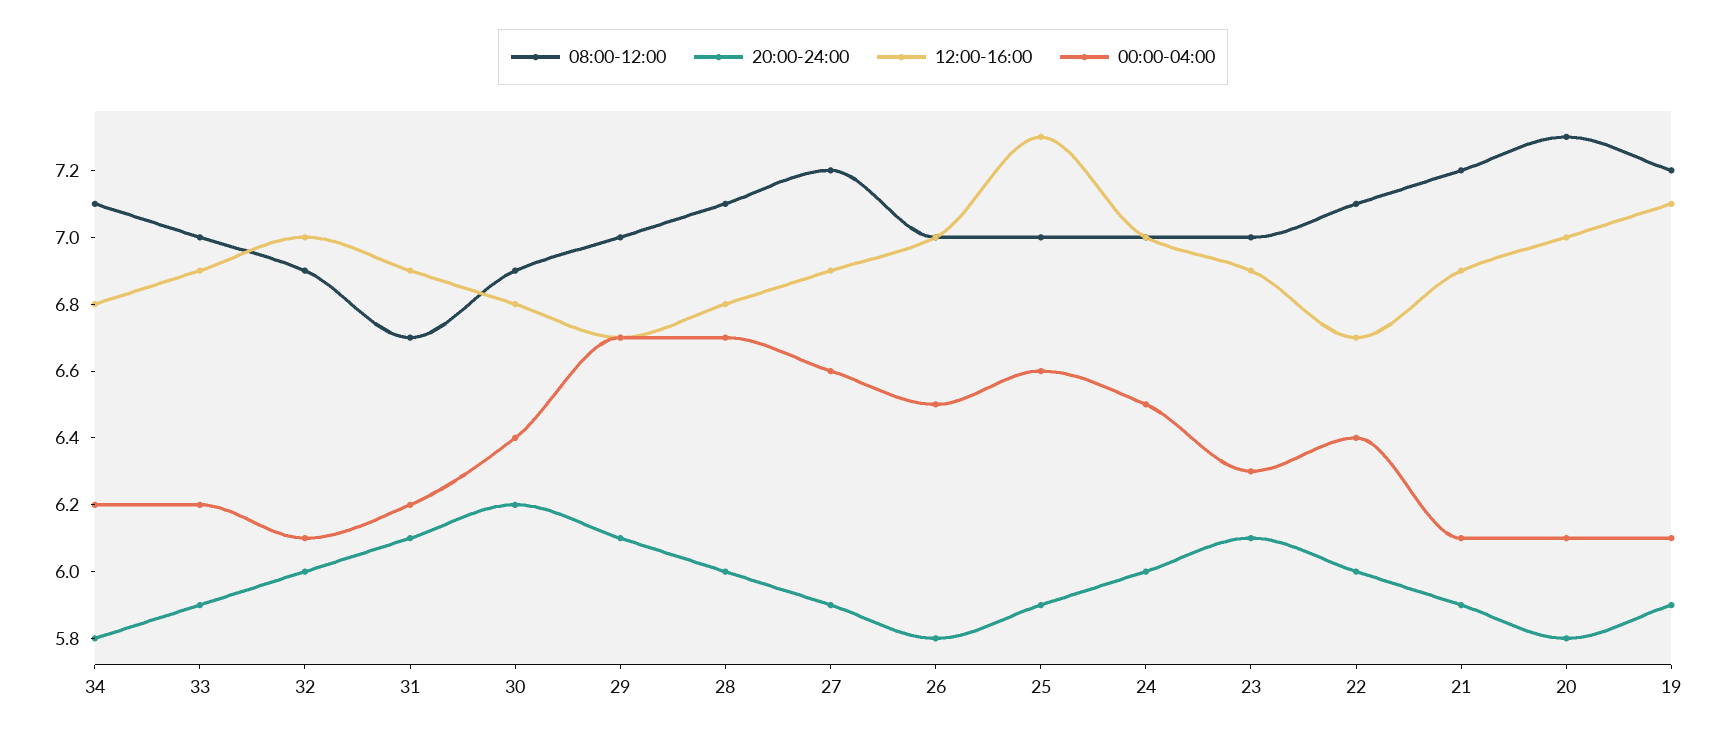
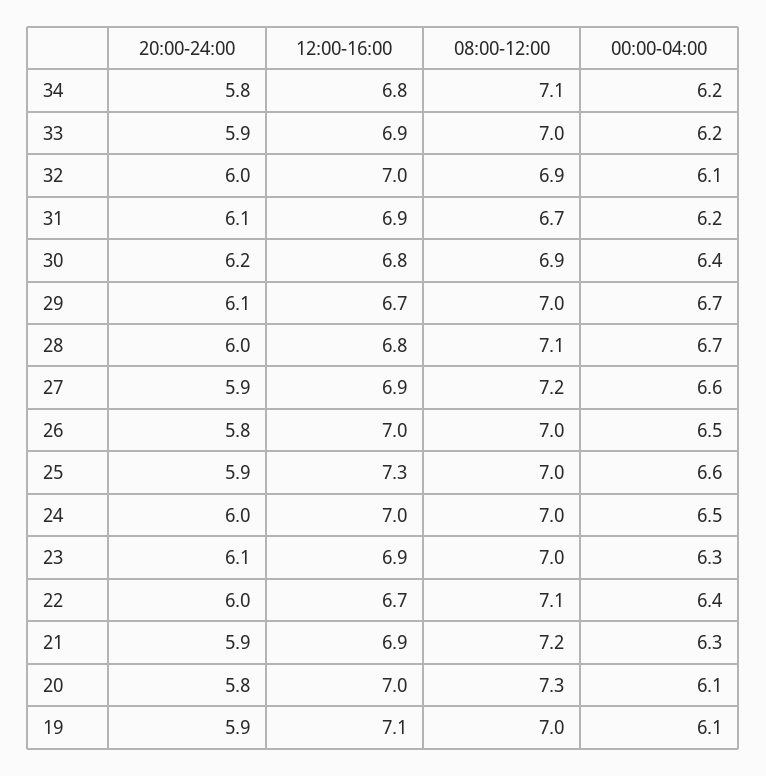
  {
    "08:00-12:00": {
      "34": 7.1,
      "33": 7,
      "32": 6.9,
      "31": 6.7,
      "30": 6.9,
      "29": 7,
      "28": 7.1,
      "27": 7.2,
      "26": 7,
      "25": 7,
      "24": 7,
      "23": 7,
      "22": 7.1,
      "21": 7.2,
      "20": 7.3,
-     "19": 7.2
+     "19": 7
    },
    "20:00-24:00": {
      "34": 5.8,
      "33": 5.9,
      "32": 6,
      "31": 6.1,
      "30": 6.2,
      "29": 6.1,
      "28": 6,
      "27": 5.9,
      "26": 5.8,
      "25": 5.9,
      "24": 6,
      "23": 6.1,
      "22": 6,
      "21": 5.9,
      "20": 5.8,
      "19": 5.9
    },
    "12:00-16:00": {
      "34": 6.8,
      "33": 6.9,
      "32": 7,
      "31": 6.9,
      "30": 6.8,
      "29": 6.7,
      "28": 6.8,
      "27": 6.9,
      "26": 7,
      "25": 7.3,
      "24": 7,
      "23": 6.9,
      "22": 6.7,
      "21": 6.9,
      "20": 7,
      "19": 7.1
    },
    "00:00-04:00": {
      "34": 6.2,
      "33": 6.2,
      "32": 6.1,
      "31": 6.2,
      "30": 6.4,
      "29": 6.7,
      "28": 6.7,
      "27": 6.6,
      "26": 6.5,
      "25": 6.6,
      "24": 6.5,
      "23": 6.3,
      "22": 6.4,
-     "21": 6.1,
+     "21": 6.3,
      "20": 6.1,
      "19": 6.1
    }
  }

